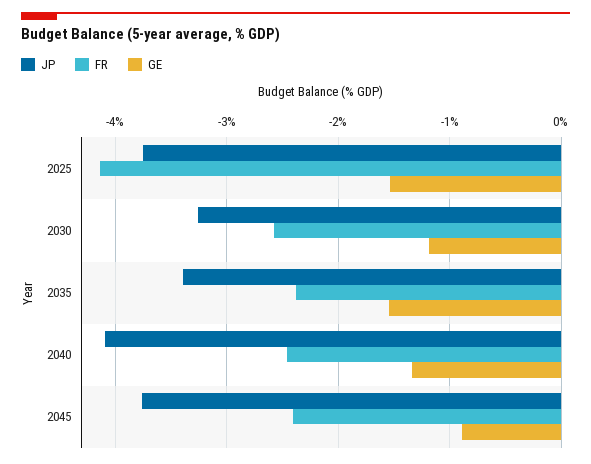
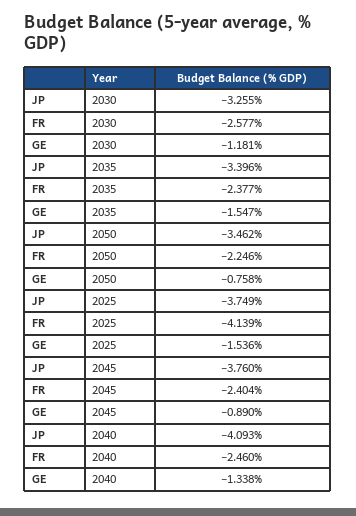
  {
    "JP": {
      "2025": -3.749,
      "2030": -3.255,
      "2035": -3.396,
      "2040": -4.093,
-     "2045": -3.76
+     "2045": -3.76,
+     "2050": -3.462
    },
    "FR": {
      "2025": -4.139,
      "2030": -2.577,
      "2035": -2.377,
      "2040": -2.46,
-     "2045": -2.404
+     "2045": -2.404,
+     "2050": -2.246
    },
    "GE": {
      "2025": -1.536,
      "2030": -1.181,
      "2035": -1.547,
      "2040": -1.338,
-     "2045": -0.89
+     "2045": -0.89,
+     "2050": -0.758
    }
  }

